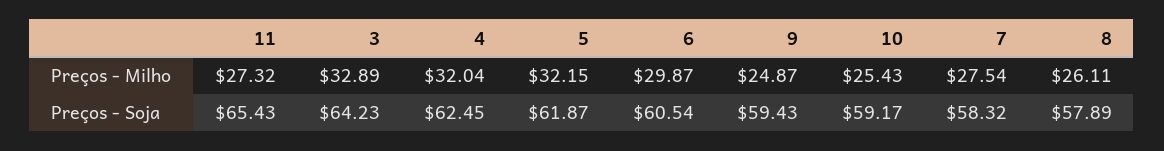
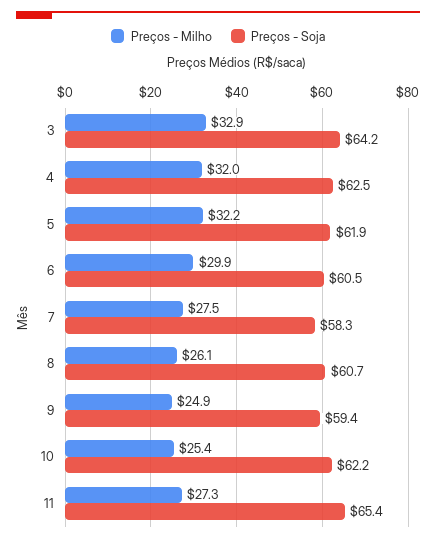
  {
    "Preços - Milho": {
      "11": 27.32,
      "3": 32.89,
      "4": 32.04,
      "5": 32.15,
      "6": 29.87,
      "9": 24.87,
      "10": 25.43,
      "7": 27.54,
      "8": 26.11
    },
    "Preços - Soja": {
      "11": 65.43,
      "3": 64.23,
      "4": 62.45,
      "5": 61.87,
      "6": 60.54,
      "9": 59.43,
-     "10": 59.17,
+     "10": 62.2,
      "7": 58.32,
-     "8": 57.89
+     "8": 60.7
    }
  }

